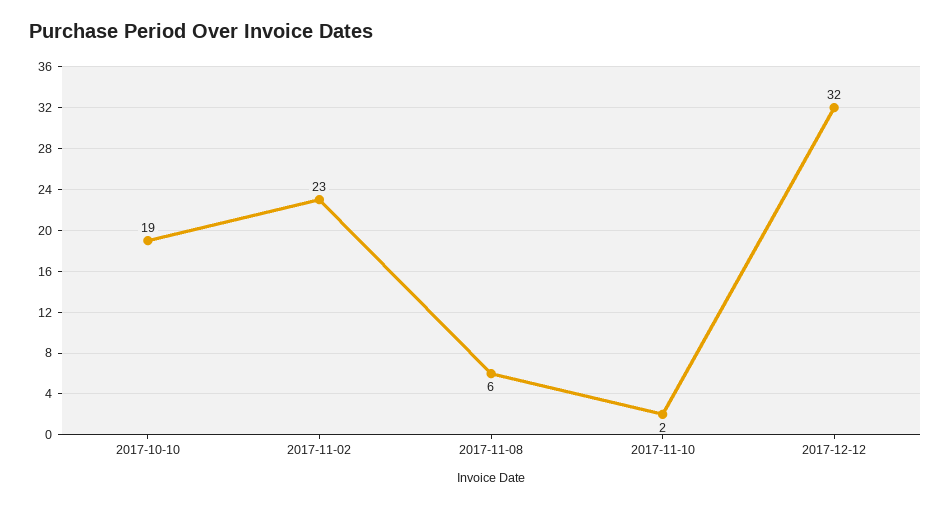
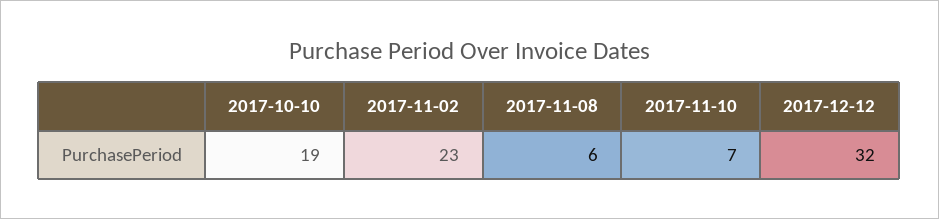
  {
    "2017-10-10": 19,
    "2017-11-02": 23,
    "2017-11-08": 6,
-   "2017-11-10": 2,
+   "2017-11-10": 7,
    "2017-12-12": 32
  }

